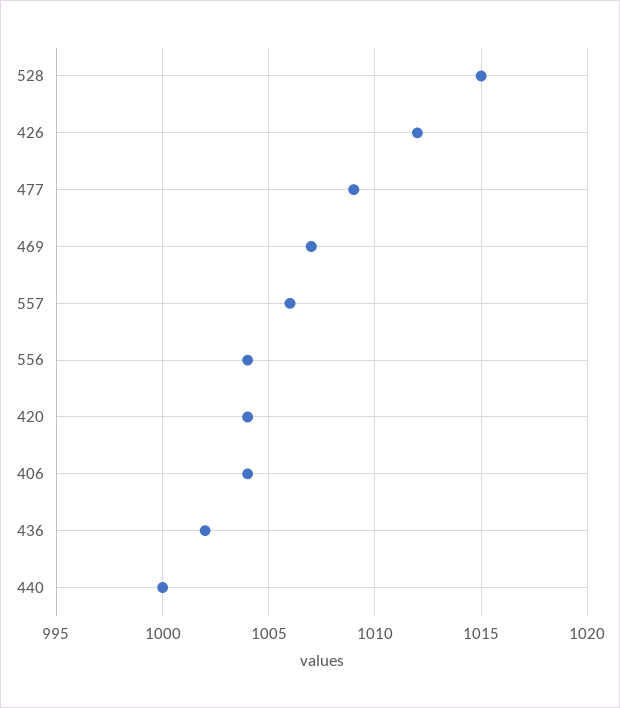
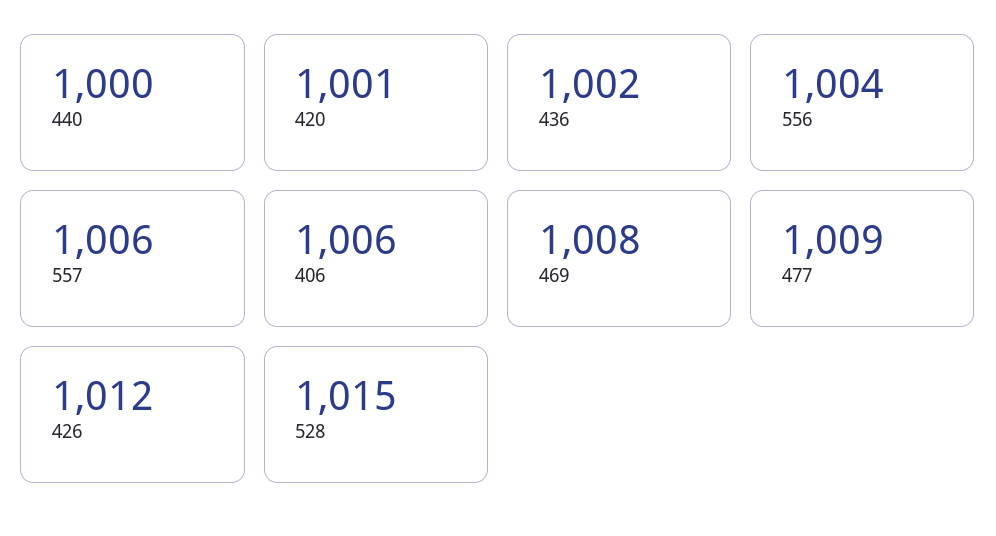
  {
    "528": 1015,
    "426": 1012,
    "477": 1009,
-   "469": 1007,
+   "469": 1008,
    "557": 1006,
    "556": 1004,
-   "420": 1004,
+   "420": 1001,
-   "406": 1004,
+   "406": 1006,
    "436": 1002,
    "440": 1000
  }

